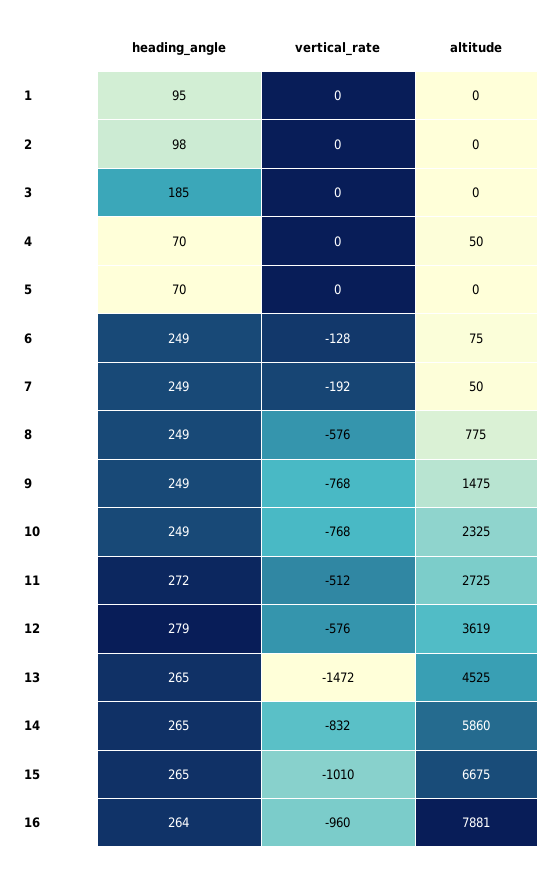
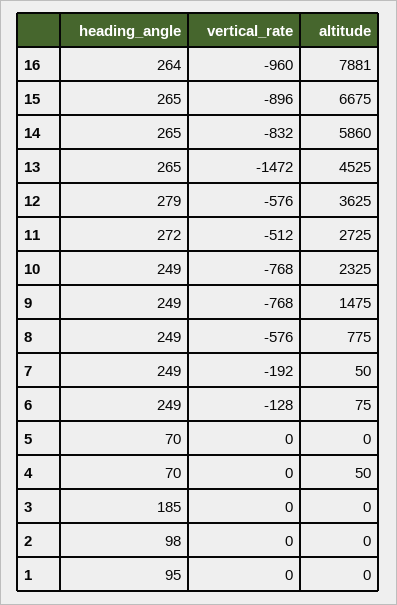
  {
    "heading_angle": {
      "1": 95,
      "2": 98,
      "3": 185,
      "4": 70,
      "5": 70,
      "6": 249,
      "7": 249,
      "8": 249,
      "9": 249,
      "10": 249,
      "11": 272,
      "12": 279,
      "13": 265,
      "14": 265,
      "15": 265,
      "16": 264
    },
    "vertical_rate": {
      "1": 0,
      "2": 0,
      "3": 0,
      "4": 0,
      "5": 0,
      "6": -128,
      "7": -192,
      "8": -576,
      "9": -768,
      "10": -768,
      "11": -512,
      "12": -576,
      "13": -1472,
      "14": -832,
-     "15": -1010,
+     "15": -896,
      "16": -960
    },
    "altitude": {
      "1": 0,
      "2": 0,
      "3": 0,
      "4": 50,
      "5": 0,
      "6": 75,
      "7": 50,
      "8": 775,
      "9": 1475,
      "10": 2325,
      "11": 2725,
-     "12": 3619,
+     "12": 3625,
      "13": 4525,
      "14": 5860,
      "15": 6675,
      "16": 7881
    }
  }

